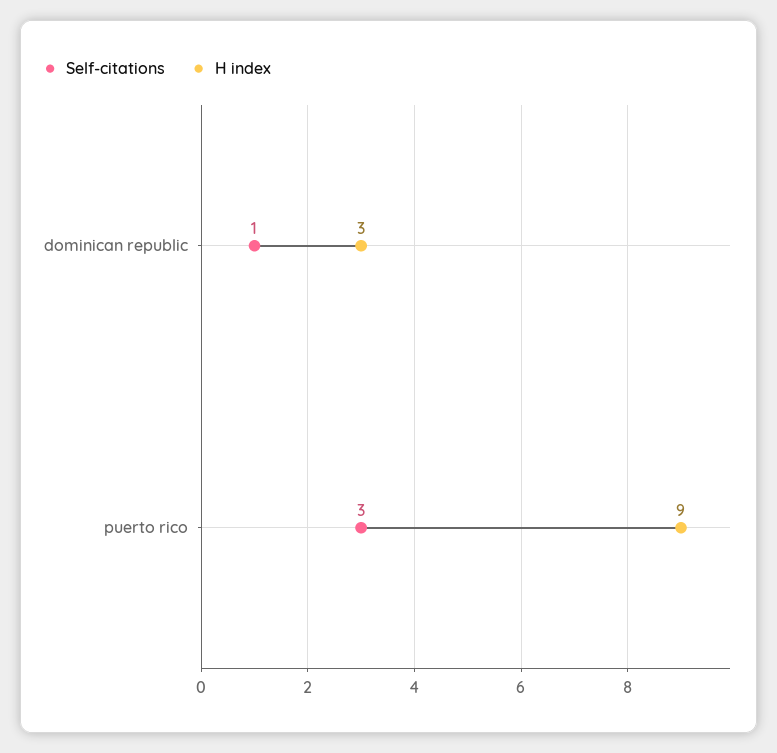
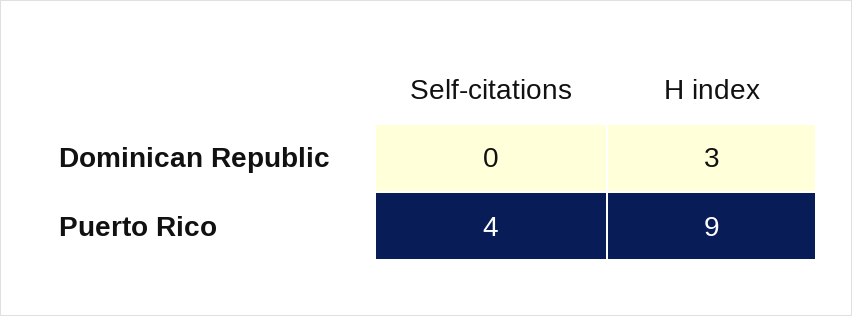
  {
    "Self-citations": {
-     "dominican republic": 1,
+     "dominican republic": 0,
-     "puerto rico": 3
+     "puerto rico": 4
    },
    "H index": {
      "dominican republic": 3,
      "puerto rico": 9
    }
  }

